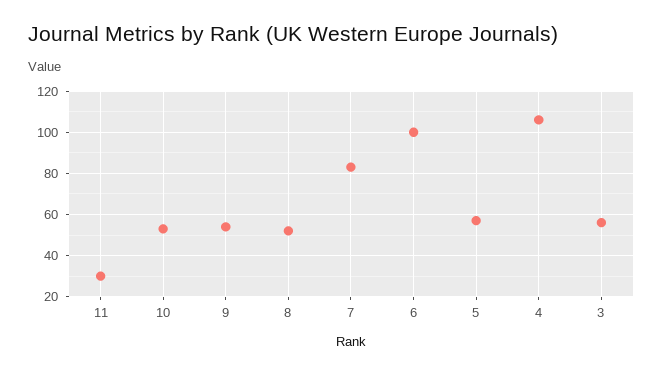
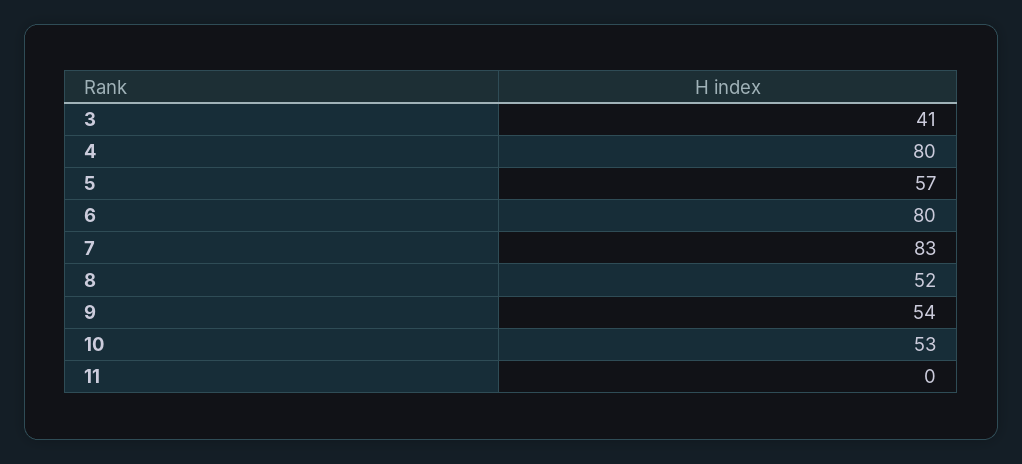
  {
-   "11": 30,
+   "11": 0,
    "10": 53,
    "9": 54,
    "8": 52,
    "7": 83,
-   "6": 100,
+   "6": 80,
    "5": 57,
-   "4": 105,
+   "4": 80,
-   "3": 55
+   "3": 41
  }

